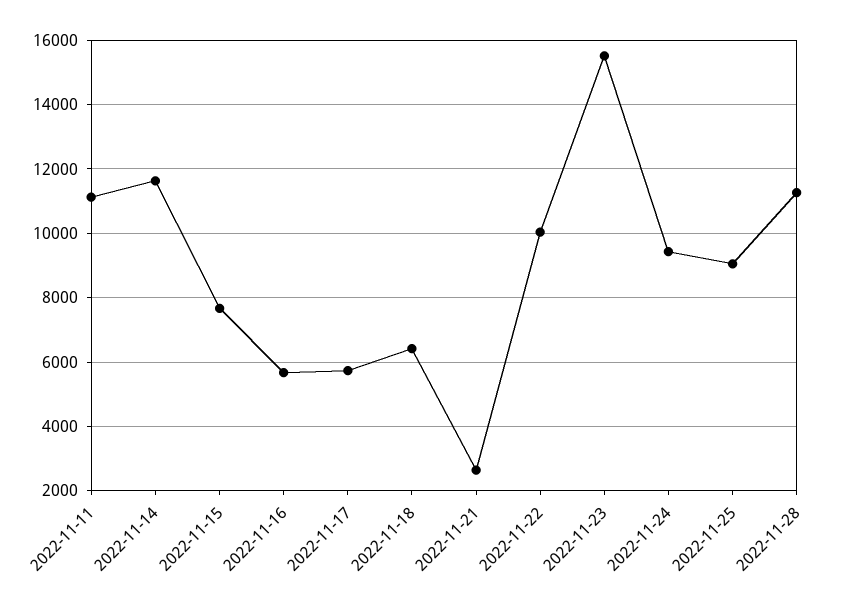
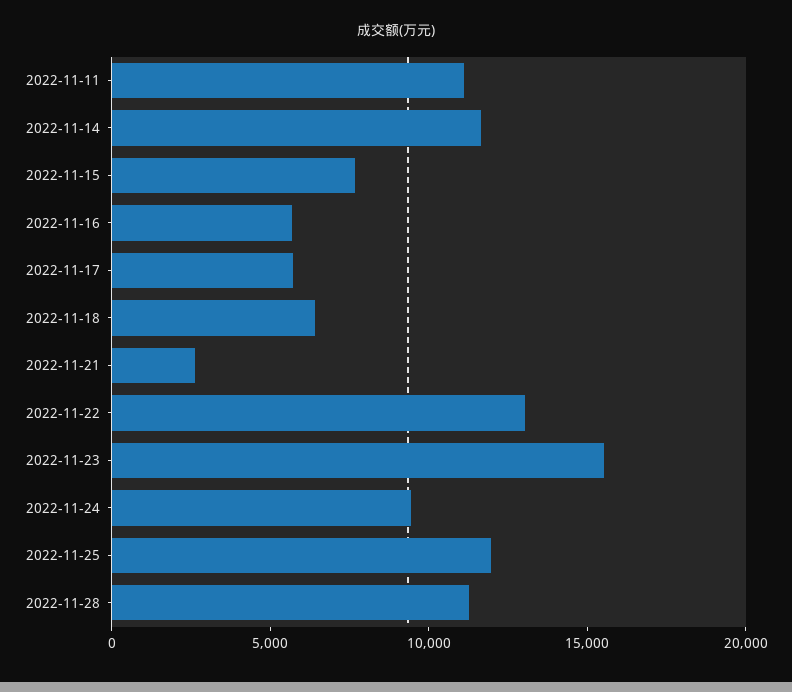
  {
    "2022-11-11": 11200,
    "2022-11-14": 11600,
    "2022-11-15": 7600,
    "2022-11-16": 5600,
    "2022-11-17": 5800,
    "2022-11-18": 6400,
    "2022-11-21": 2600,
-   "2022-11-22": 10000,
+   "2022-11-22": 13000,
    "2022-11-23": 15600,
    "2022-11-24": 9400,
-   "2022-11-25": 9000,
+   "2022-11-25": 12000,
    "2022-11-28": 11200
  }

